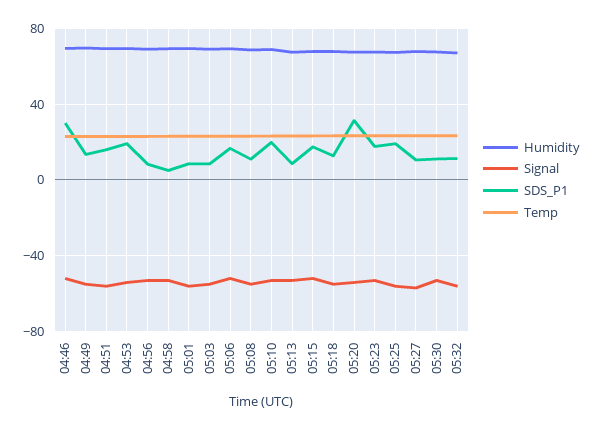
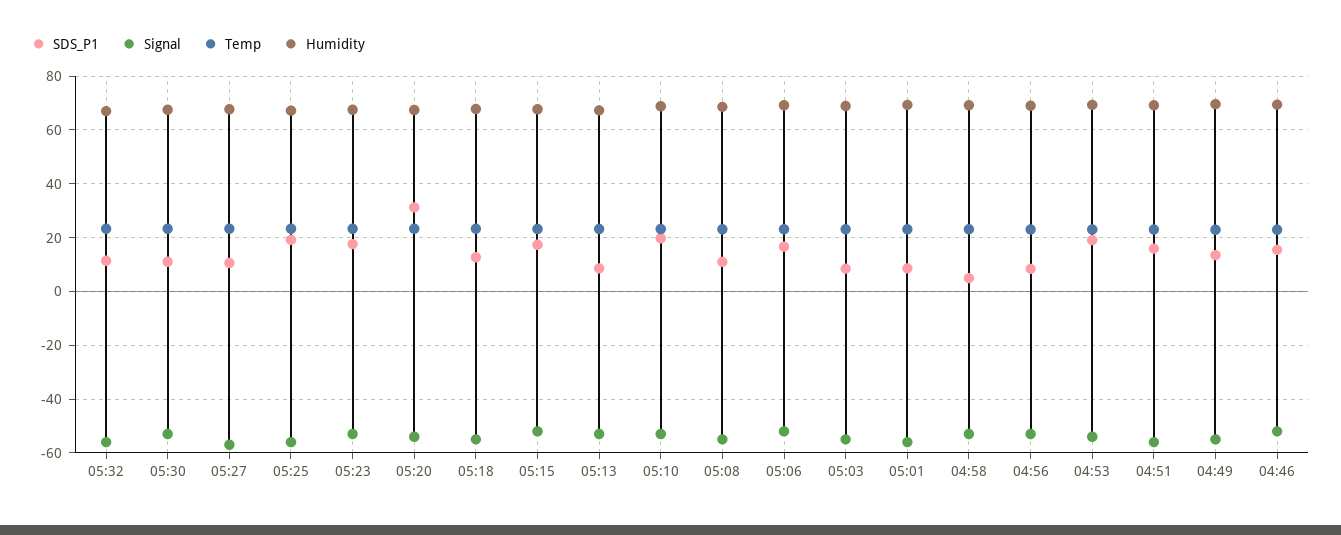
  {
    "Humidity": {
      "04:46": 70,
      "04:49": 70,
      "04:51": 70,
      "04:53": 70,
      "04:56": 70,
      "04:58": 70,
      "05:01": 70,
      "05:03": 70,
      "05:06": 70,
      "05:08": 67.5,
      "05:10": 70,
      "05:13": 67.5,
      "05:15": 67.5,
      "05:18": 67.5,
      "05:20": 67.5,
      "05:23": 67.5,
      "05:25": 67.5,
      "05:27": 67.5,
      "05:30": 67.5,
      "05:32": 67.5
    },
    "Signal": {
      "04:46": -52.5,
      "04:49": -55,
      "04:51": -55,
      "04:53": -55,
      "04:56": -52.5,
      "04:58": -52.5,
      "05:01": -55,
      "05:03": -55,
      "05:06": -52.5,
      "05:08": -55,
      "05:10": -52.5,
      "05:13": -52.5,
      "05:15": -52.5,
      "05:18": -55,
      "05:20": -55,
      "05:23": -52.5,
      "05:25": -55,
      "05:27": -57.5,
      "05:30": -52.5,
      "05:32": -55
    },
    "SDS_P1": {
-     "04:46": 30,
+     "04:46": 15,
      "04:49": 12.5,
      "04:51": 15,
      "04:53": 20,
      "04:56": 7.5,
      "04:58": 5,
      "05:01": 7.5,
      "05:03": 7.5,
      "05:06": 17.5,
      "05:08": 10,
      "05:10": 20,
      "05:13": 7.5,
      "05:15": 17.5,
      "05:18": 12.5,
      "05:20": 32.5,
      "05:23": 17.5,
      "05:25": 20,
      "05:27": 10,
      "05:30": 10,
      "05:32": 12.5
    },
    "Temp": {
      "04:46": 22.5,
      "04:49": 22.5,
      "04:51": 22.5,
      "04:53": 22.5,
      "04:56": 22.5,
      "04:58": 22.5,
      "05:01": 22.5,
      "05:03": 22.5,
      "05:06": 22.5,
      "05:08": 22.5,
      "05:10": 22.5,
      "05:13": 22.5,
      "05:15": 22.5,
      "05:18": 22.5,
      "05:20": 22.5,
      "05:23": 22.5,
      "05:25": 22.5,
      "05:27": 22.5,
      "05:30": 22.5,
      "05:32": 22.5
    }
  }

